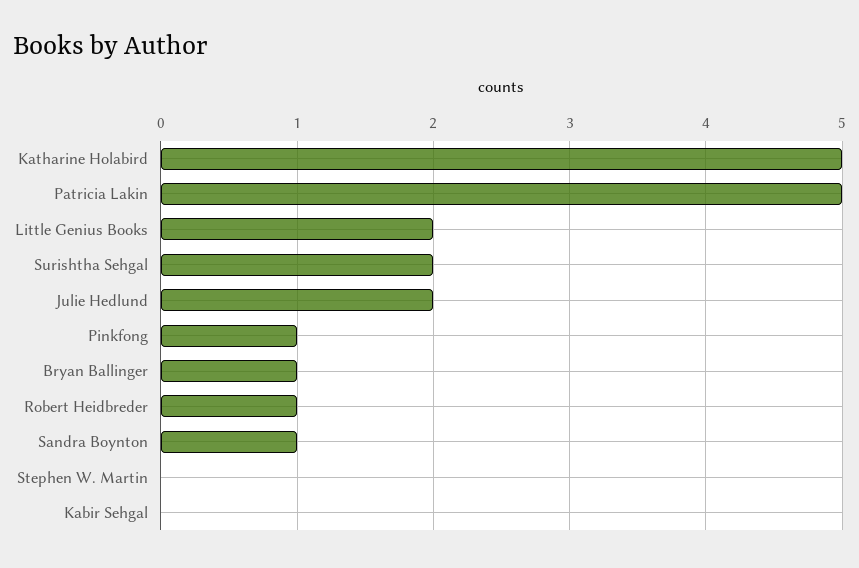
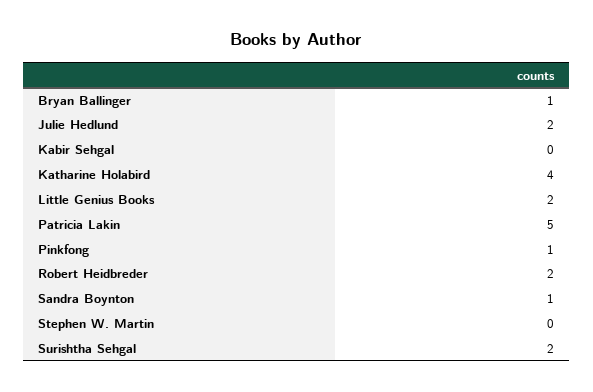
  {
-   "Katharine Holabird": 5,
+   "Katharine Holabird": 4,
    "Patricia Lakin": 5,
    "Little Genius Books": 2,
    "Surishtha Sehgal": 2,
    "Julie Hedlund": 2,
    "Pinkfong": 1,
    "Bryan Ballinger": 1,
-   "Robert Heidbreder": 1,
+   "Robert Heidbreder": 2,
    "Sandra Boynton": 1,
    "Stephen W. Martin": 0,
    "Kabir Sehgal": 0
  }

